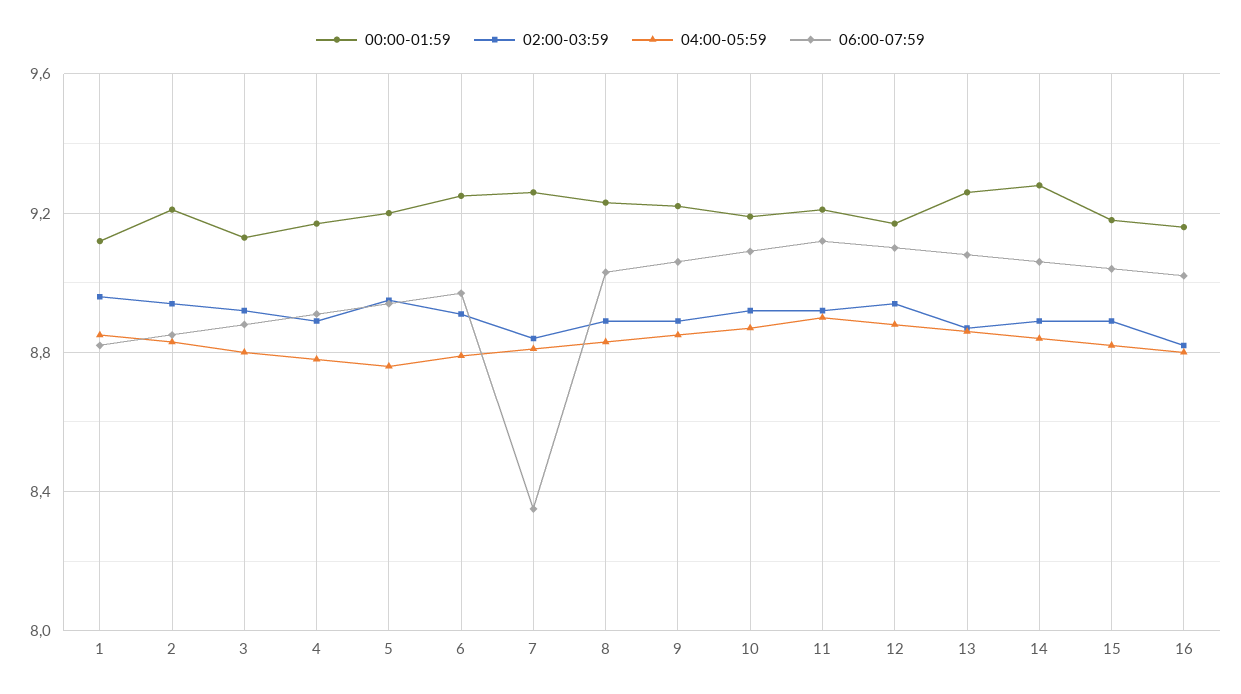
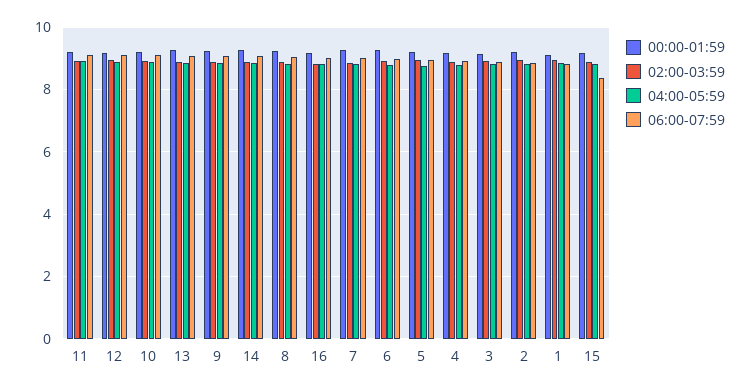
  {
    "00:00-01:59": {
      "1": 9.1,
      "2": 9.2,
      "3": 9.15,
      "4": 9.15,
      "5": 9.2,
      "6": 9.25,
      "7": 9.25,
      "8": 9.25,
      "9": 9.2,
      "10": 9.2,
      "11": 9.2,
      "12": 9.15,
      "13": 9.25,
      "14": 9.3,
      "15": 9.2,
      "16": 9.15
    },
    "02:00-03:59": {
      "1": 8.95,
      "2": 8.95,
      "3": 8.9,
      "4": 8.9,
      "5": 8.95,
      "6": 8.9,
      "7": 8.85,
      "8": 8.9,
      "9": 8.9,
      "10": 8.9,
      "11": 8.9,
      "12": 8.95,
      "13": 8.85,
      "14": 8.9,
      "15": 8.9,
      "16": 8.8
    },
    "04:00-05:59": {
      "1": 8.85,
      "2": 8.85,
      "3": 8.8,
      "4": 8.8,
      "5": 8.75,
      "6": 8.8,
      "7": 8.8,
      "8": 8.85,
      "9": 8.85,
      "10": 8.85,
      "11": 8.9,
      "12": 8.9,
      "13": 8.85,
      "14": 8.85,
      "15": 8.8,
      "16": 8.8
    },
    "06:00-07:59": {
      "1": 8.8,
      "2": 8.85,
      "3": 8.9,
      "4": 8.9,
      "5": 8.95,
      "6": 8.95,
-     "7": 8.35,
+     "7": 9,
      "8": 9.05,
      "9": 9.05,
      "10": 9.1,
      "11": 9.1,
      "12": 9.1,
      "13": 9.1,
      "14": 9.05,
-     "15": 9.05,
+     "15": 8.4,
      "16": 9
    }
  }

